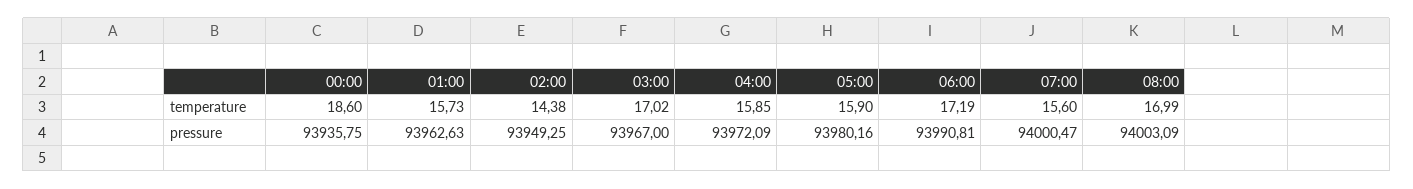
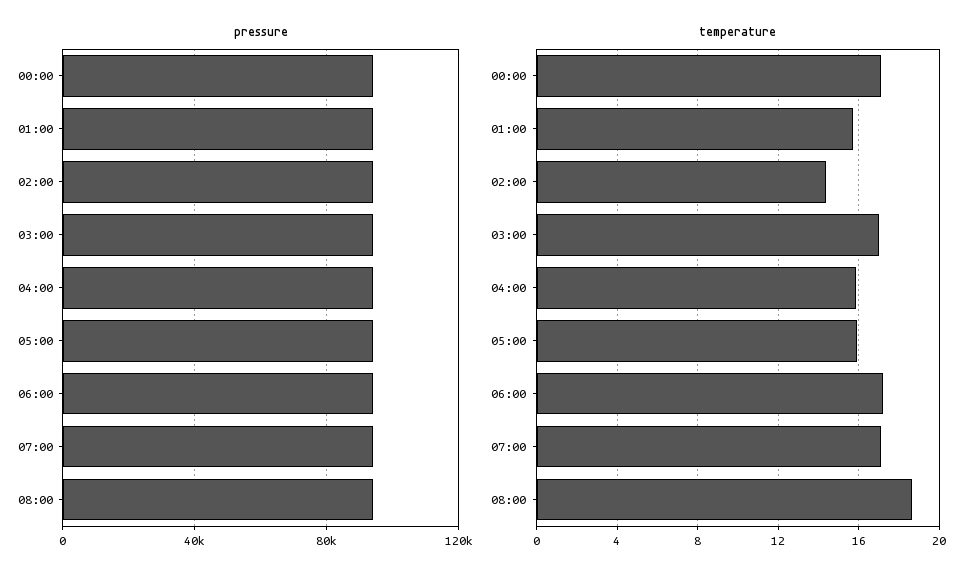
  {
    "temperature": {
-     "00:00": 18.6,
+     "00:00": 17,
      "01:00": 15.73,
      "02:00": 14.38,
      "03:00": 17.02,
      "04:00": 15.85,
      "05:00": 15.9,
      "06:00": 17.19,
-     "07:00": 15.6,
+     "07:00": 17,
-     "08:00": 16.99
+     "08:00": 18.5
    },
    "pressure": {
      "00:00": 93935.75,
      "01:00": 93962.63,
      "02:00": 93949.25,
      "03:00": 93967,
      "04:00": 93972.09,
      "05:00": 93980.16,
      "06:00": 93990.81,
      "07:00": 94000.47,
      "08:00": 94003.09
    }
  }

